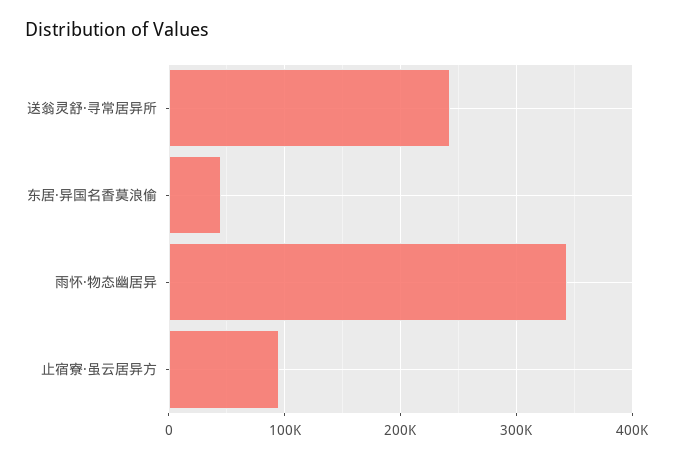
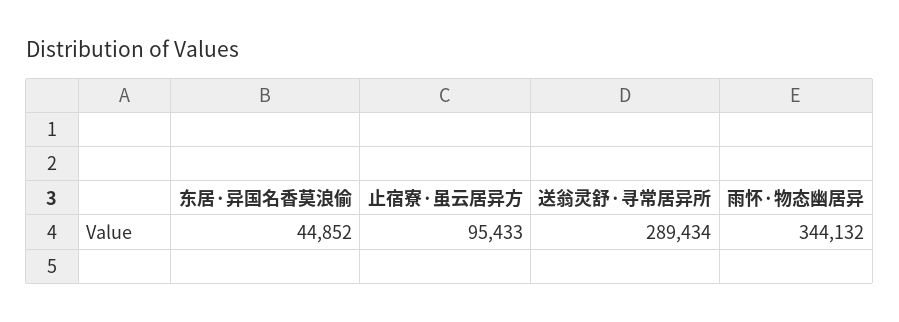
  {
-   "送翁灵舒·寻常居异所": 240000,
+   "送翁灵舒·寻常居异所": 289434,
    "东居·异国名香莫浪偷": 44852,
    "雨怀·物态幽居异": 344132,
    "止宿寮·虽云居异方": 95433
  }

